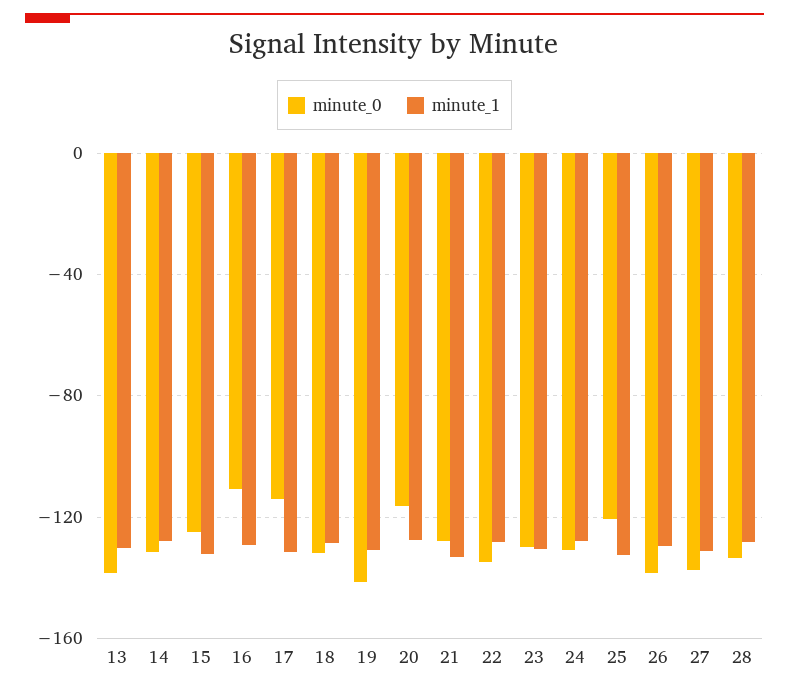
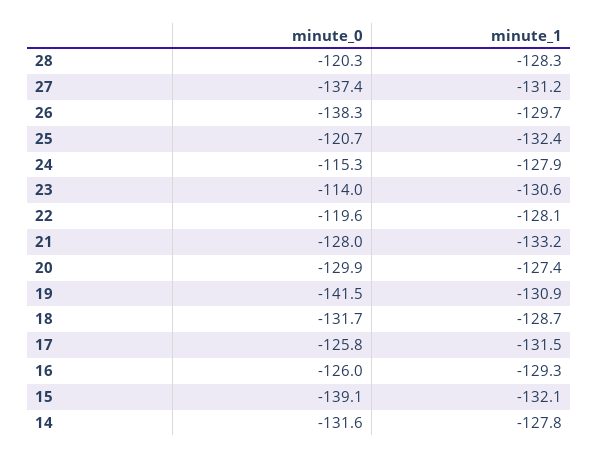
  {
    "minute_0": {
-     "13": -140,
      "14": -131.6,
-     "15": -125,
+     "15": -139.1,
-     "16": -110,
+     "16": -126,
-     "17": -115,
+     "17": -125.8,
      "18": -131.7,
      "19": -141.5,
-     "20": -115,
+     "20": -129.9,
      "21": -128,
-     "22": -135,
+     "22": -119.6,
-     "23": -130,
+     "23": -114,
-     "24": -130,
+     "24": -115.3,
      "25": -120.7,
      "26": -138.3,
      "27": -137.4,
-     "28": -135
+     "28": -120.3
    },
    "minute_1": {
-     "13": -130,
      "14": -127.8,
      "15": -132.1,
      "16": -129.3,
      "17": -131.5,
      "18": -128.7,
      "19": -130.9,
      "20": -127.4,
      "21": -133.2,
      "22": -128.1,
      "23": -130.6,
      "24": -127.9,
      "25": -132.4,
      "26": -129.7,
      "27": -131.2,
      "28": -128.3
    }
  }

